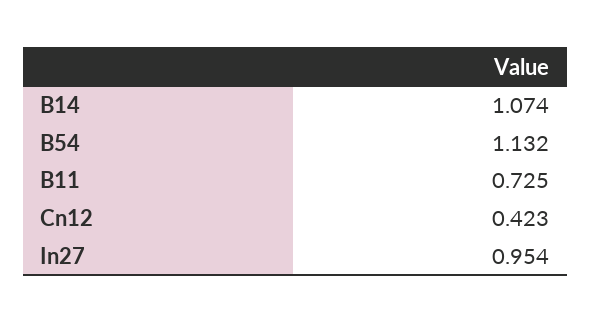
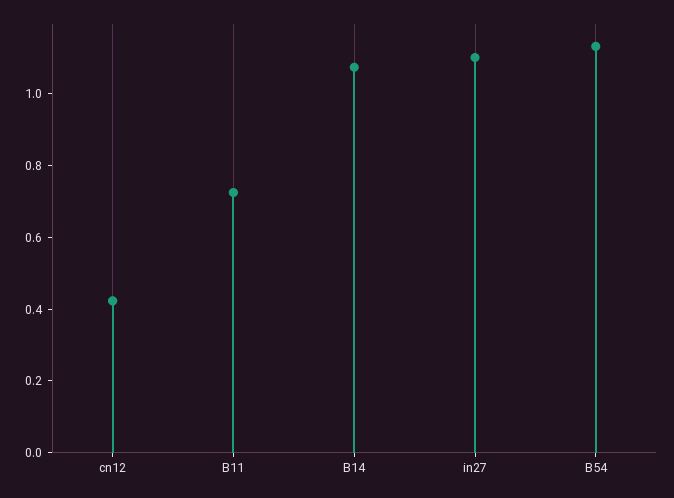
  {
    "B14": 1.074,
    "B54": 1.132,
    "B11": 0.725,
    "Cn12": 0.423,
-   "In27": 0.954
+   "In27": 1.1
  }

